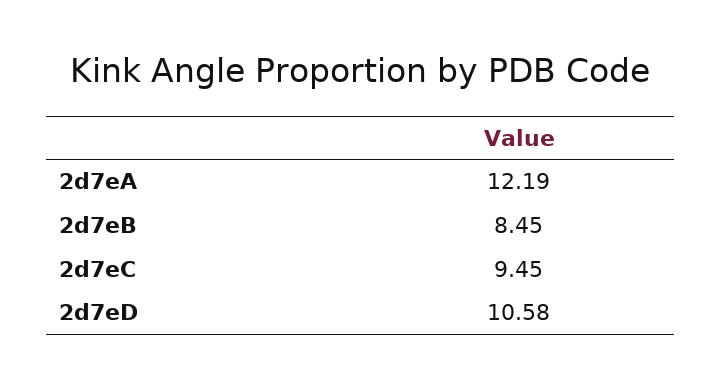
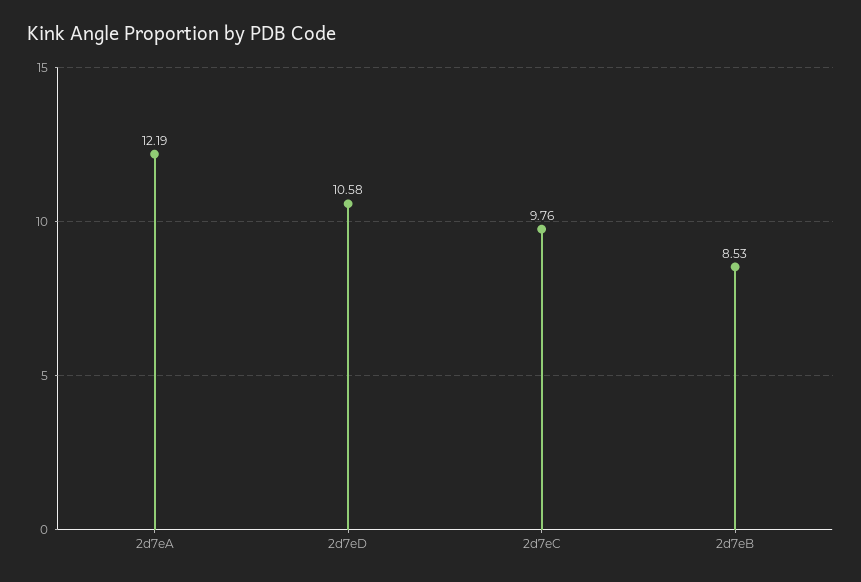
  {
    "2d7eA": 12.19,
-   "2d7eB": 8.45,
+   "2d7eB": 8.53,
-   "2d7eC": 9.45,
+   "2d7eC": 9.76,
    "2d7eD": 10.58
  }

